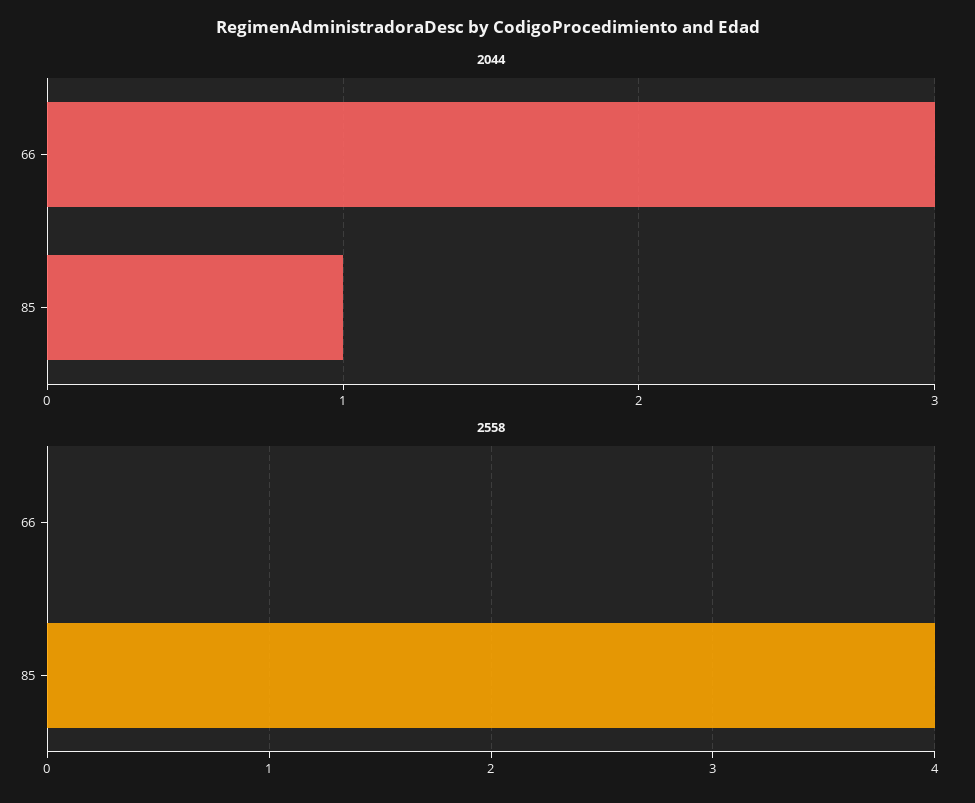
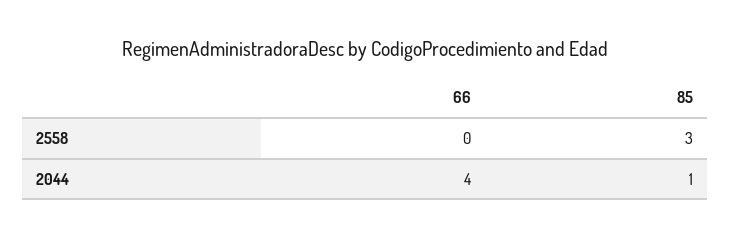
  {
    "2044": {
-     "66": 3,
+     "66": 4,
      "85": 1
    },
    "2558": {
      "66": 0,
-     "85": 4
+     "85": 3
    }
  }

